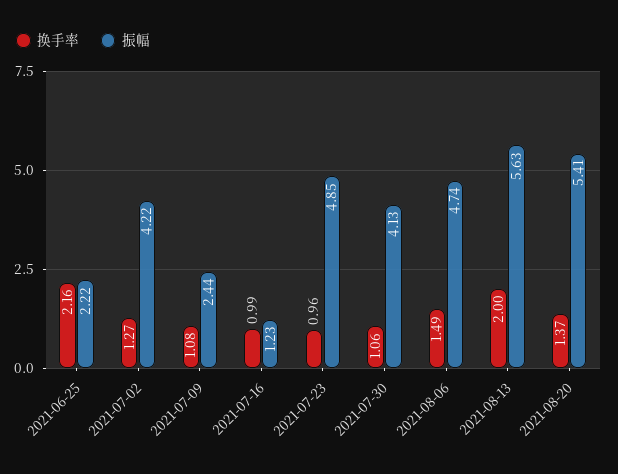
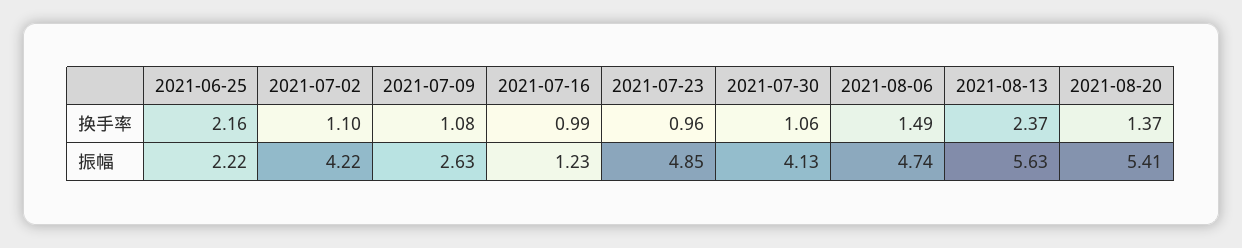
  {
    "换手率": {
      "2021-06-25": 2.16,
-     "2021-07-02": 1.27,
+     "2021-07-02": 1.1,
      "2021-07-09": 1.08,
      "2021-07-16": 0.99,
      "2021-07-23": 0.96,
      "2021-07-30": 1.06,
      "2021-08-06": 1.49,
-     "2021-08-13": 2,
+     "2021-08-13": 2.37,
      "2021-08-20": 1.37
    },
    "振幅": {
      "2021-06-25": 2.22,
      "2021-07-02": 4.22,
-     "2021-07-09": 2.44,
+     "2021-07-09": 2.63,
      "2021-07-16": 1.23,
      "2021-07-23": 4.85,
      "2021-07-30": 4.13,
      "2021-08-06": 4.74,
      "2021-08-13": 5.63,
      "2021-08-20": 5.41
    }
  }

